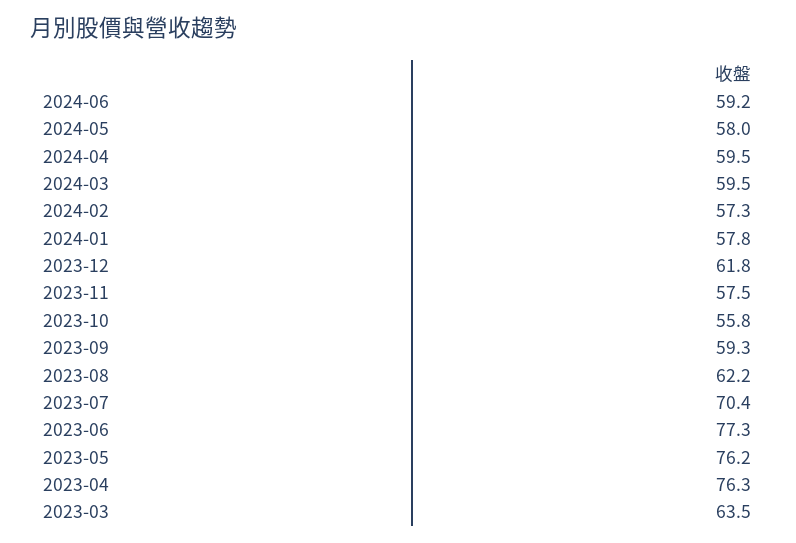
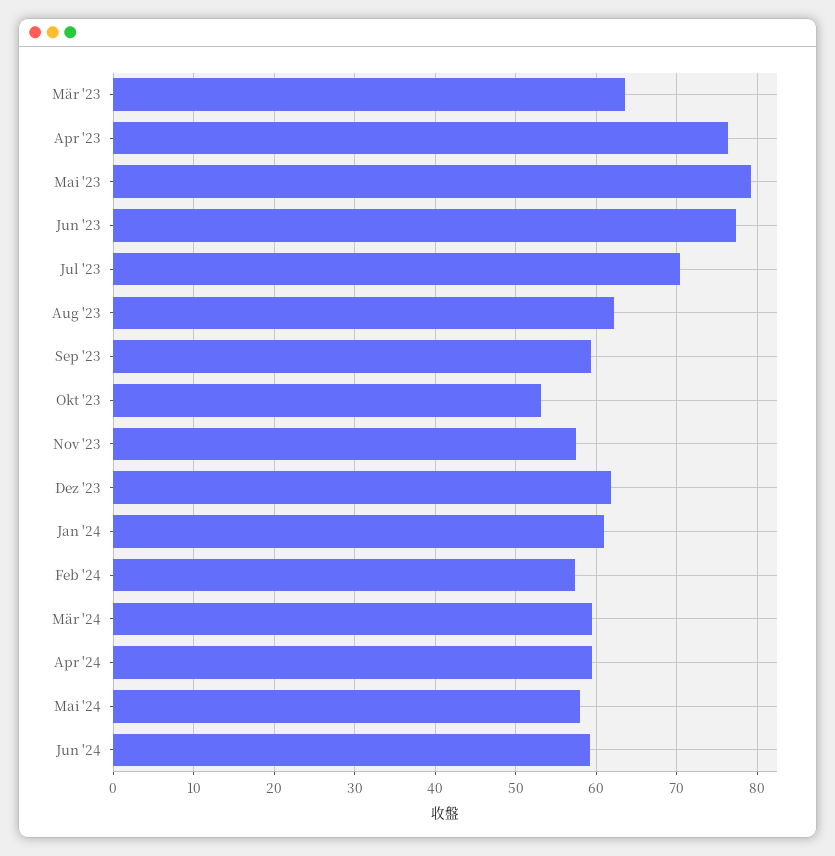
  {
    "2024-06": 59.2,
    "2024-05": 58,
    "2024-04": 59.5,
    "2024-03": 59.5,
    "2024-02": 57.3,
-   "2024-01": 57.8,
+   "2024-01": 61,
    "2023-12": 61.8,
    "2023-11": 57.5,
-   "2023-10": 55.8,
+   "2023-10": 53,
    "2023-09": 59.3,
    "2023-08": 62.2,
    "2023-07": 70.4,
    "2023-06": 77.3,
-   "2023-05": 76.2,
+   "2023-05": 79,
    "2023-04": 76.3,
    "2023-03": 63.5
  }

